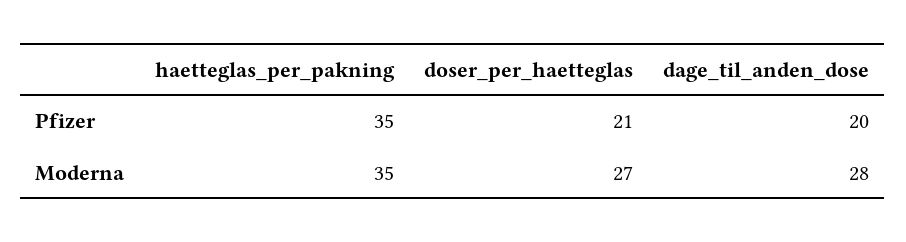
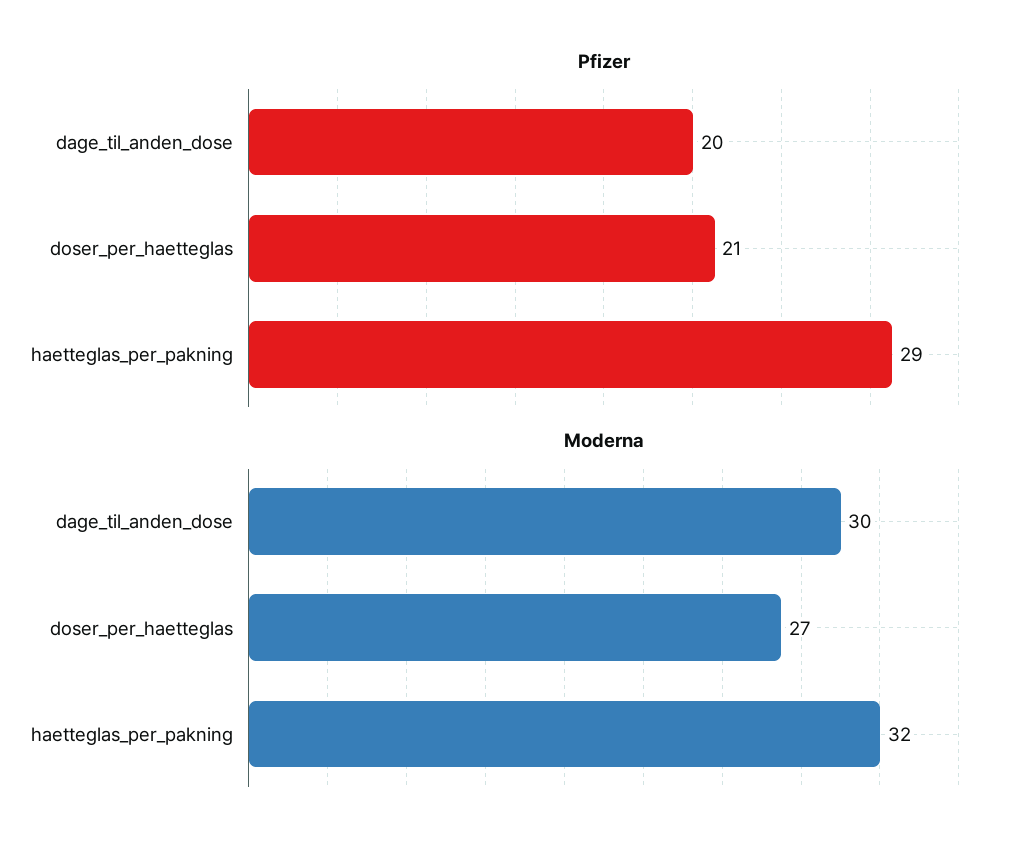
  {
    "Pfizer": {
-     "haetteglas_per_pakning": 35,
+     "haetteglas_per_pakning": 29,
      "doser_per_haetteglas": 21,
      "dage_til_anden_dose": 20
    },
    "Moderna": {
-     "haetteglas_per_pakning": 35,
+     "haetteglas_per_pakning": 32,
      "doser_per_haetteglas": 27,
-     "dage_til_anden_dose": 28
+     "dage_til_anden_dose": 30
    }
  }

